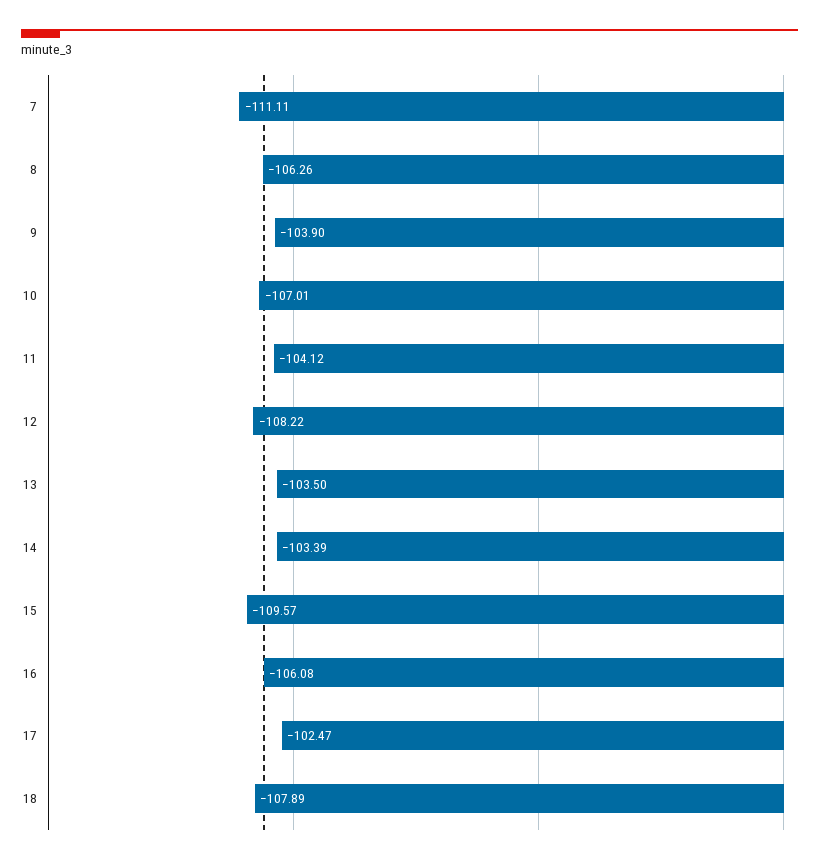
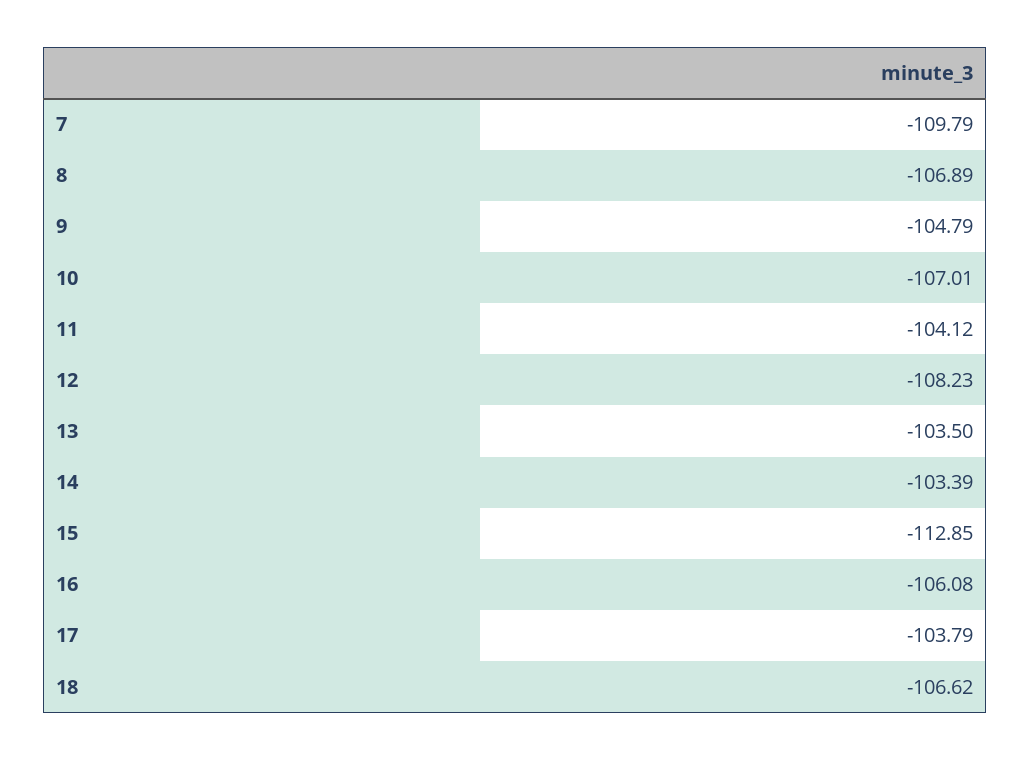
  {
-   "7": -111.11,
+   "7": -109.79,
-   "8": -106.26,
+   "8": -106.89,
-   "9": -103.9,
+   "9": -104.79,
    "10": -107.01,
    "11": -104.12,
-   "12": -108.22,
+   "12": -108.23,
    "13": -103.5,
    "14": -103.39,
-   "15": -109.57,
+   "15": -112.85,
    "16": -106.08,
-   "17": -102.47,
+   "17": -103.79,
-   "18": -107.89
+   "18": -106.62
  }

